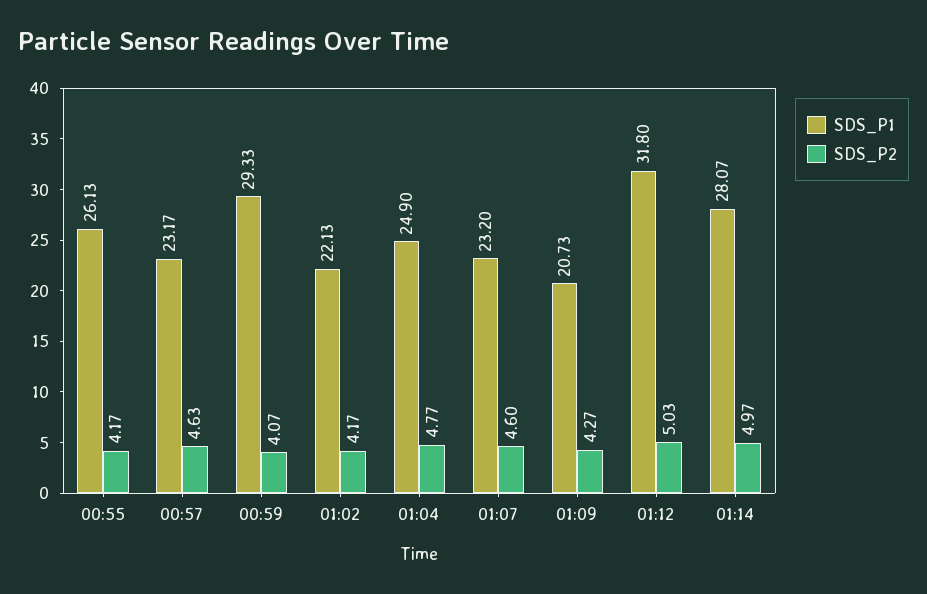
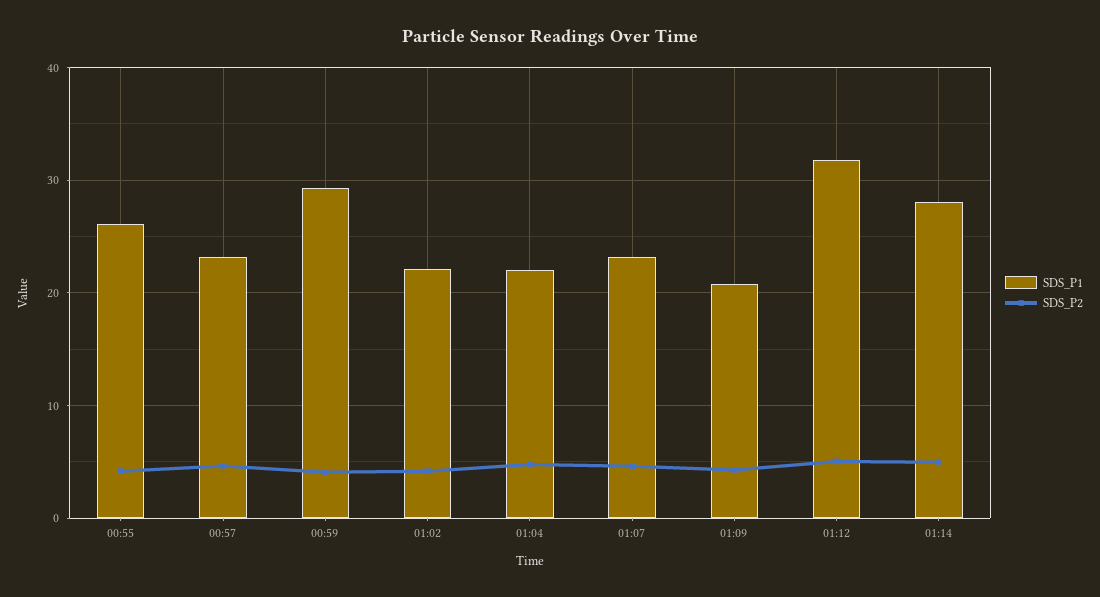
  {
    "SDS_P1": {
      "00:55": 26.13,
      "00:57": 23.17,
      "00:59": 29.33,
      "01:02": 22.13,
-     "01:04": 24.9,
+     "01:04": 22,
      "01:07": 23.2,
      "01:09": 20.73,
      "01:12": 31.8,
      "01:14": 28.07
    },
    "SDS_P2": {
      "00:55": 4.17,
      "00:57": 4.63,
      "00:59": 4.07,
      "01:02": 4.17,
      "01:04": 4.77,
      "01:07": 4.6,
      "01:09": 4.27,
      "01:12": 5.03,
      "01:14": 4.97
    }
  }

